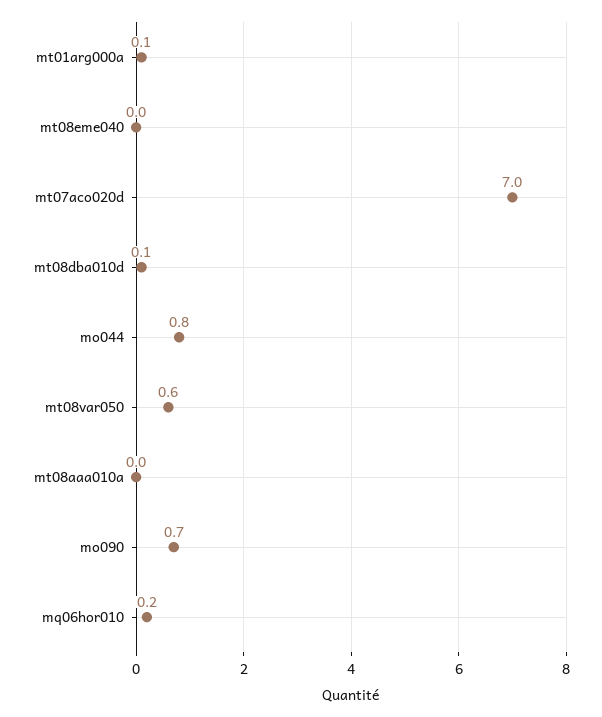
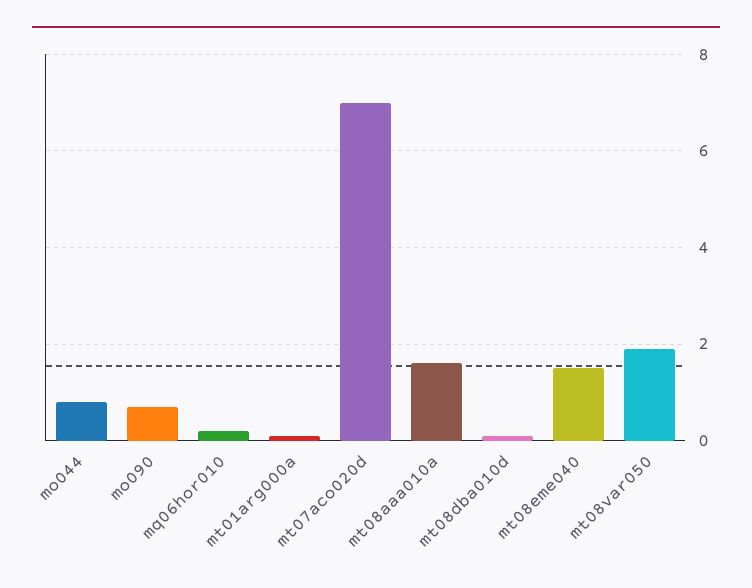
  {
    "mt01arg000a": 0.1,
-   "mt08eme040": 0,
+   "mt08eme040": 1.5,
    "mt07aco020d": 7,
    "mt08dba010d": 0.1,
    "mo044": 0.8,
-   "mt08var050": 0.6,
+   "mt08var050": 2,
-   "mt08aaa010a": 0,
+   "mt08aaa010a": 1.5,
    "mo090": 0.7,
    "mq06hor010": 0.2
  }

